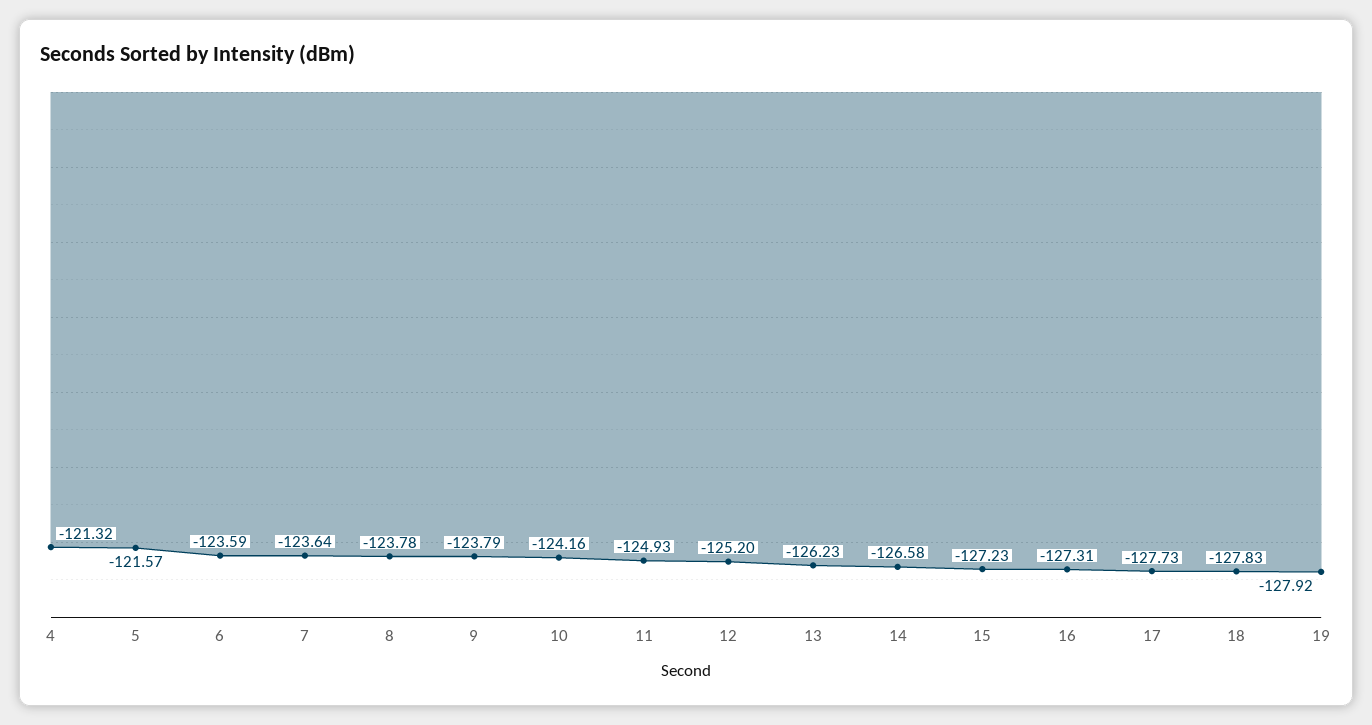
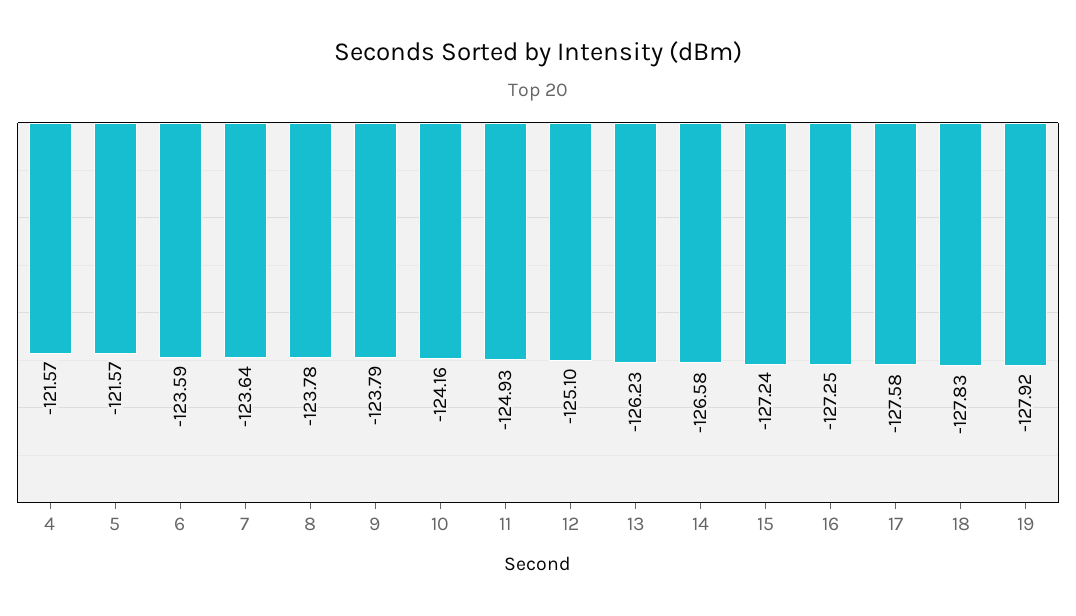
  {
-   "4": -121.32,
+   "4": -121.57,
    "5": -121.57,
    "6": -123.59,
    "7": -123.64,
    "8": -123.78,
    "9": -123.79,
    "10": -124.16,
    "11": -124.93,
-   "12": -125.2,
+   "12": -125.1,
    "13": -126.23,
    "14": -126.58,
-   "15": -127.23,
+   "15": -127.24,
-   "16": -127.31,
+   "16": -127.25,
-   "17": -127.73,
+   "17": -127.58,
    "18": -127.83,
    "19": -127.92
  }

